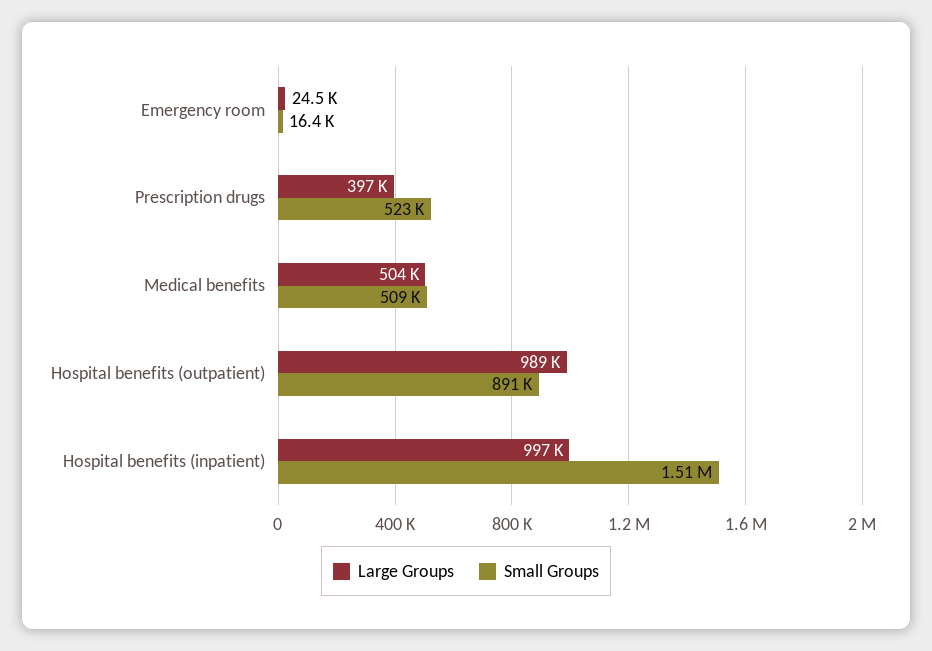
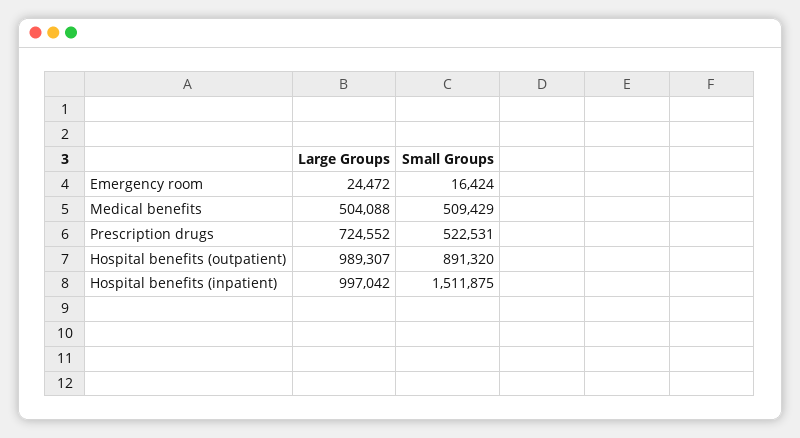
  {
    "Large Groups": {
      "Emergency room": 24472,
-     "Prescription drugs": 397000,
+     "Prescription drugs": 724552,
      "Medical benefits": 504088,
      "Hospital benefits (outpatient)": 989307,
      "Hospital benefits (inpatient)": 997042
    },
    "Small Groups": {
      "Emergency room": 16424,
      "Prescription drugs": 522531,
      "Medical benefits": 509429,
      "Hospital benefits (outpatient)": 891320,
      "Hospital benefits (inpatient)": 1511875
    }
  }

